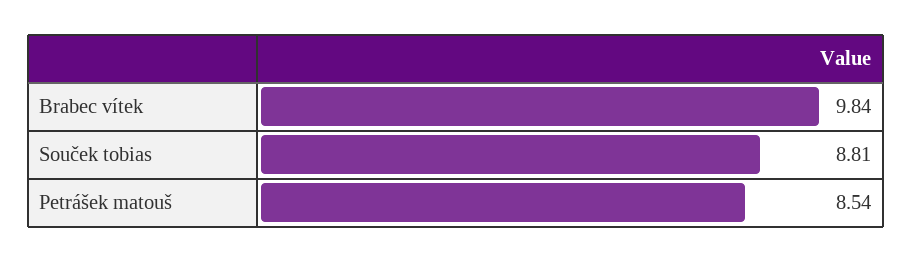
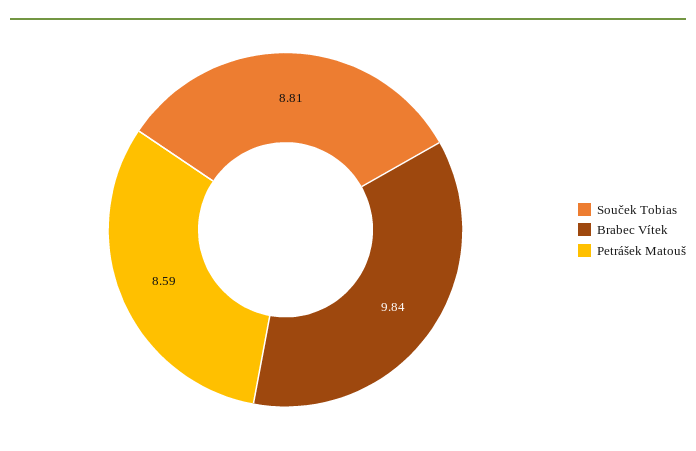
  {
    "Brabec vítek": 9.84,
    "Souček tobias": 8.81,
-   "Petrášek matouš": 8.54
+   "Petrášek matouš": 8.59
  }

